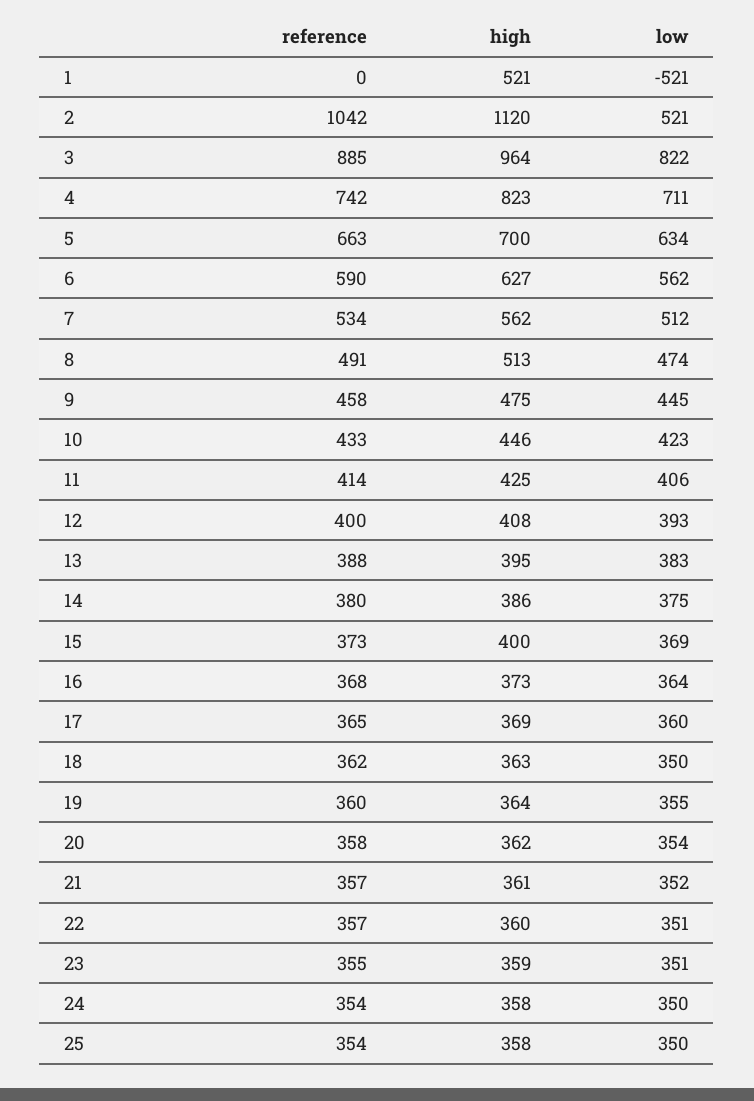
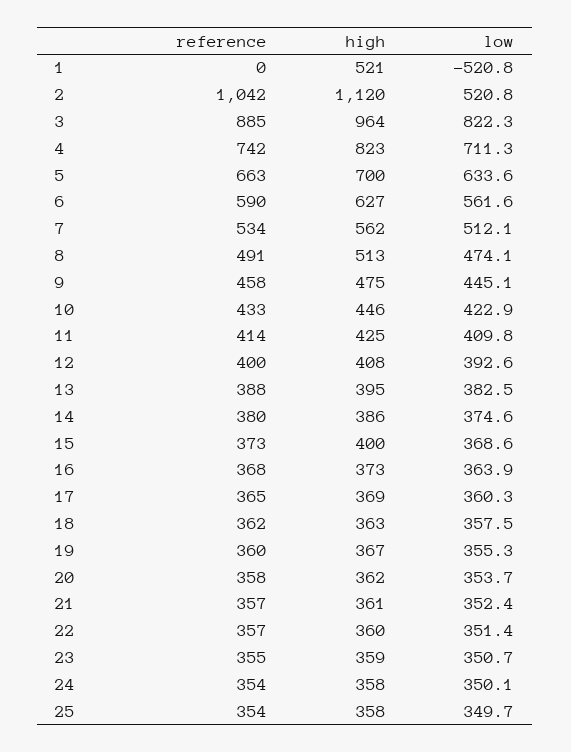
  {
    "reference": {
      "1": 0,
      "2": 1042,
      "3": 885,
      "4": 742,
      "5": 663,
      "6": 590,
      "7": 534,
      "8": 491,
      "9": 458,
      "10": 433,
      "11": 414,
      "12": 400,
      "13": 388,
      "14": 380,
      "15": 373,
      "16": 368,
      "17": 365,
      "18": 362,
      "19": 360,
      "20": 358,
      "21": 357,
      "22": 357,
      "23": 355,
      "24": 354,
      "25": 354
    },
    "high": {
      "1": 521,
      "2": 1120,
      "3": 964,
      "4": 823,
      "5": 700,
      "6": 627,
      "7": 562,
      "8": 513,
      "9": 475,
      "10": 446,
      "11": 425,
      "12": 408,
      "13": 395,
      "14": 386,
      "15": 400,
      "16": 373,
      "17": 369,
      "18": 363,
-     "19": 364,
+     "19": 367,
      "20": 362,
      "21": 361,
      "22": 360,
      "23": 359,
      "24": 358,
      "25": 358
    },
    "low": {
      "1": -520.8,
      "2": 520.8,
      "3": 822.3,
      "4": 711.3,
      "5": 633.6,
      "6": 561.6,
      "7": 512.1,
      "8": 474.1,
      "9": 445.1,
      "10": 422.9,
-     "11": 406,
+     "11": 409.8,
      "12": 392.6,
      "13": 382.5,
      "14": 374.6,
      "15": 368.6,
      "16": 363.9,
      "17": 360.3,
-     "18": 350,
+     "18": 357.5,
      "19": 355.3,
      "20": 353.7,
      "21": 352.4,
      "22": 351.4,
      "23": 350.7,
      "24": 350.1,
      "25": 349.7
    }
  }

